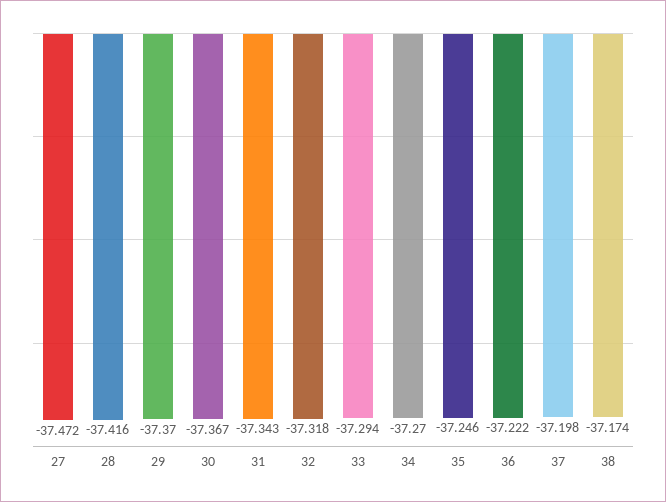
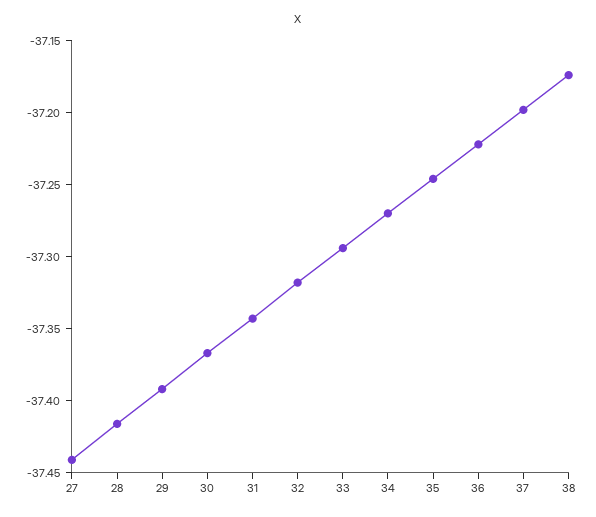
  {
-   "27": -37.472,
+   "27": -37.44,
    "28": -37.416,
-   "29": -37.37,
+   "29": -37.39,
    "30": -37.367,
    "31": -37.343,
    "32": -37.318,
    "33": -37.294,
    "34": -37.27,
    "35": -37.246,
    "36": -37.222,
    "37": -37.198,
    "38": -37.174
  }

